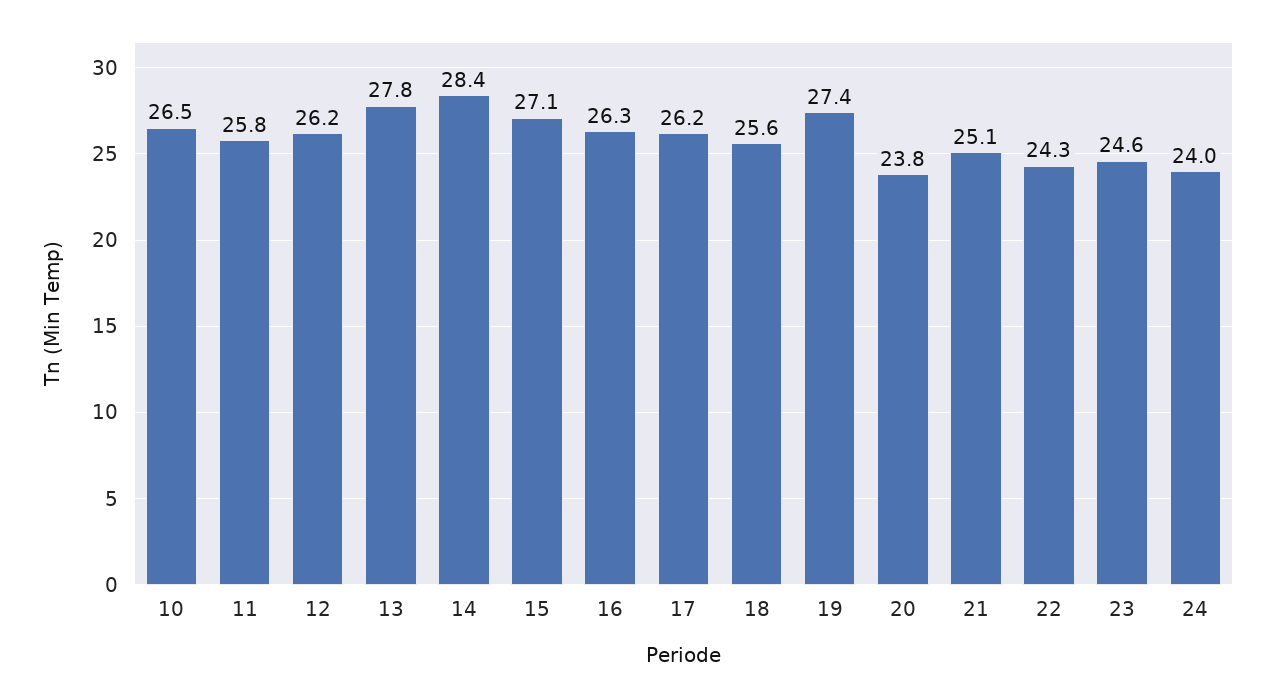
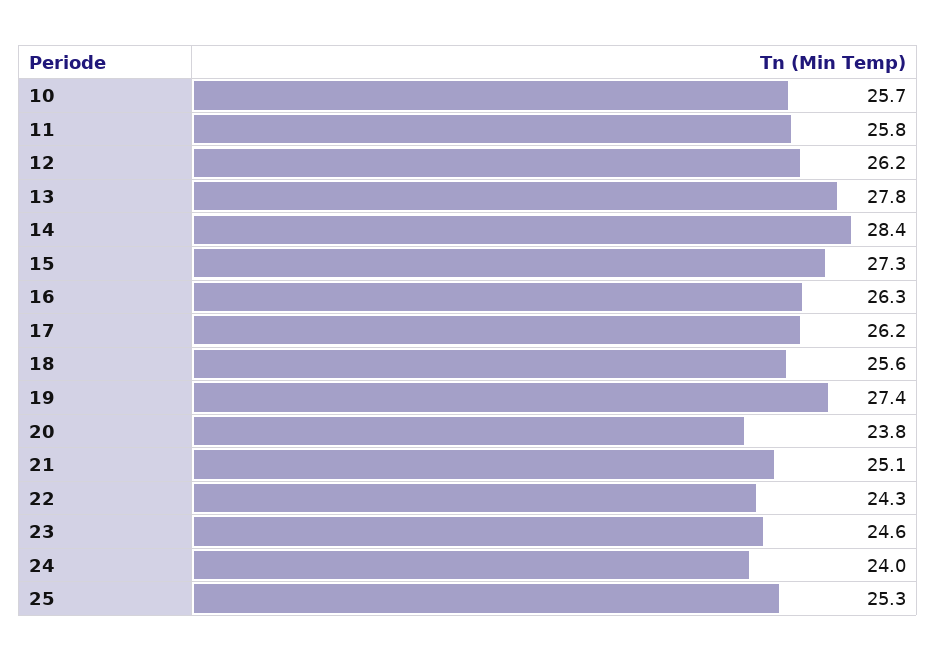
  {
-   "10": 26.5,
+   "10": 25.7,
    "11": 25.8,
    "12": 26.2,
    "13": 27.8,
    "14": 28.4,
-   "15": 27.1,
+   "15": 27.3,
    "16": 26.3,
    "17": 26.2,
    "18": 25.6,
    "19": 27.4,
    "20": 23.8,
    "21": 25.1,
    "22": 24.3,
    "23": 24.6,
-   "24": 24
+   "24": 24,
+   "25": 25.3
  }

